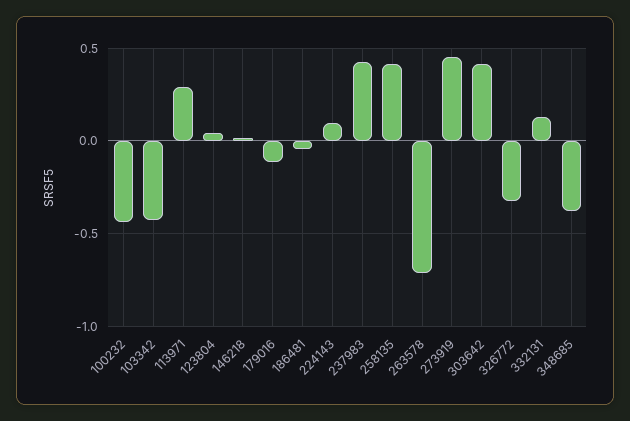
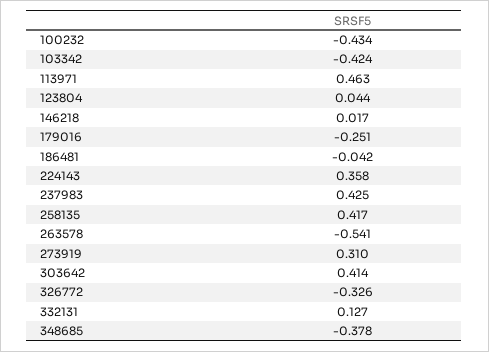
  {
    "100232": -0.434,
    "103342": -0.424,
-   "113971": 0.3,
+   "113971": 0.463,
    "123804": 0.044,
    "146218": 0.017,
-   "179016": -0.1,
+   "179016": -0.251,
    "186481": -0.042,
-   "224143": 0.1,
+   "224143": 0.358,
    "237983": 0.425,
    "258135": 0.417,
-   "263578": -0.7,
+   "263578": -0.541,
-   "273919": 0.45,
+   "273919": 0.31,
    "303642": 0.414,
    "326772": -0.326,
    "332131": 0.127,
    "348685": -0.378
  }

